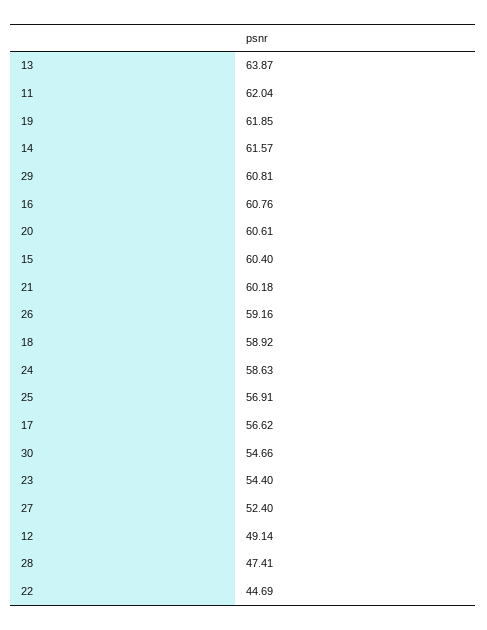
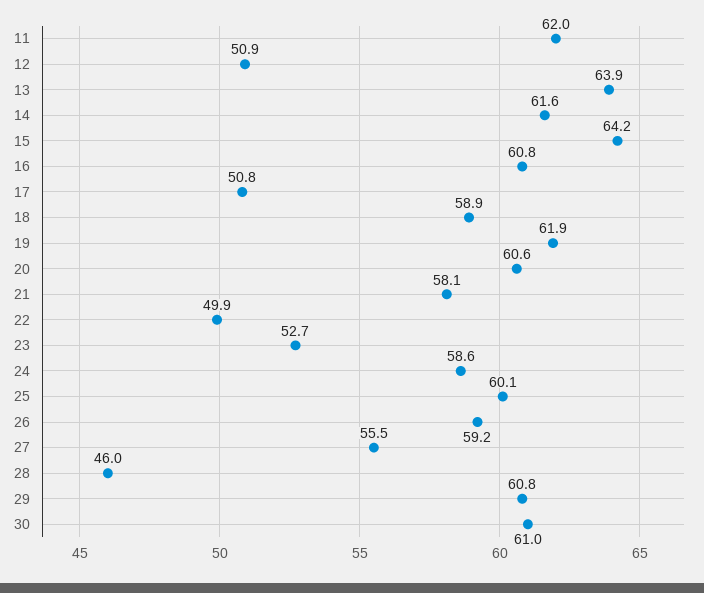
  {
    "13": 63.87,
    "11": 62.04,
    "19": 61.85,
    "14": 61.57,
    "29": 60.81,
    "16": 60.76,
    "20": 60.61,
-   "15": 60.4,
+   "15": 64.2,
-   "21": 60.18,
+   "21": 58.1,
    "26": 59.16,
    "18": 58.92,
    "24": 58.63,
-   "25": 56.91,
+   "25": 60.1,
-   "17": 56.62,
+   "17": 50.8,
-   "30": 54.66,
+   "30": 61,
-   "23": 54.4,
+   "23": 52.7,
-   "27": 52.4,
+   "27": 55.5,
-   "12": 49.14,
+   "12": 50.9,
-   "28": 47.41,
+   "28": 46,
-   "22": 44.69
+   "22": 49.9
  }

